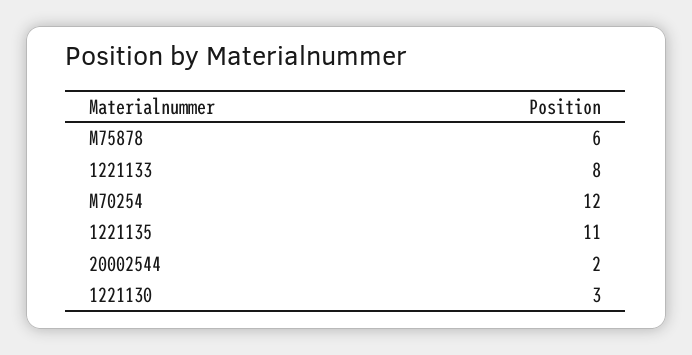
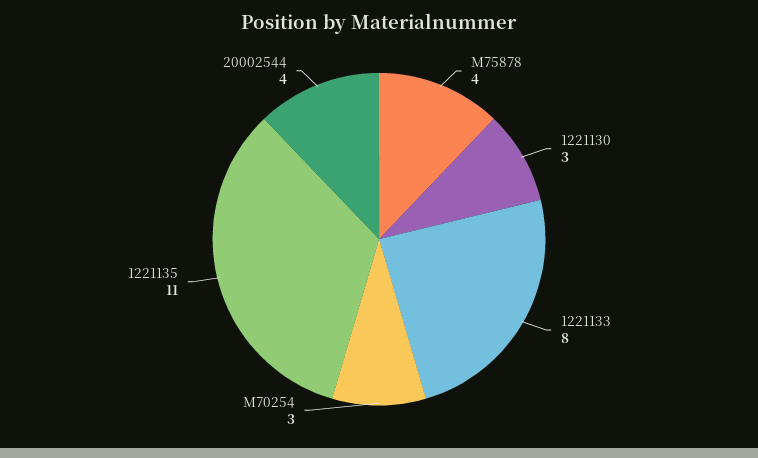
  {
-   "M75878": 6,
+   "M75878": 4,
    "1221133": 8,
-   "M70254": 12,
+   "M70254": 3,
    "1221135": 11,
-   "20002544": 2,
+   "20002544": 4,
    "1221130": 3
  }

